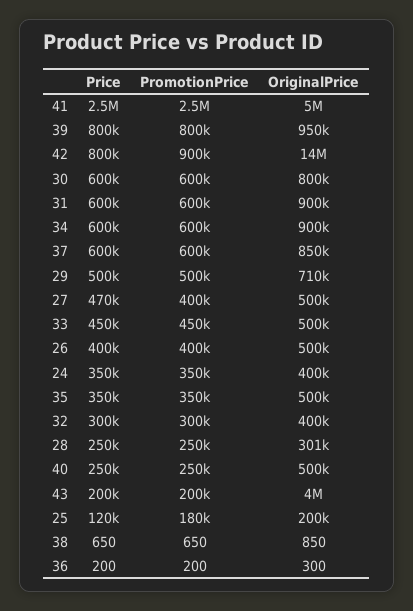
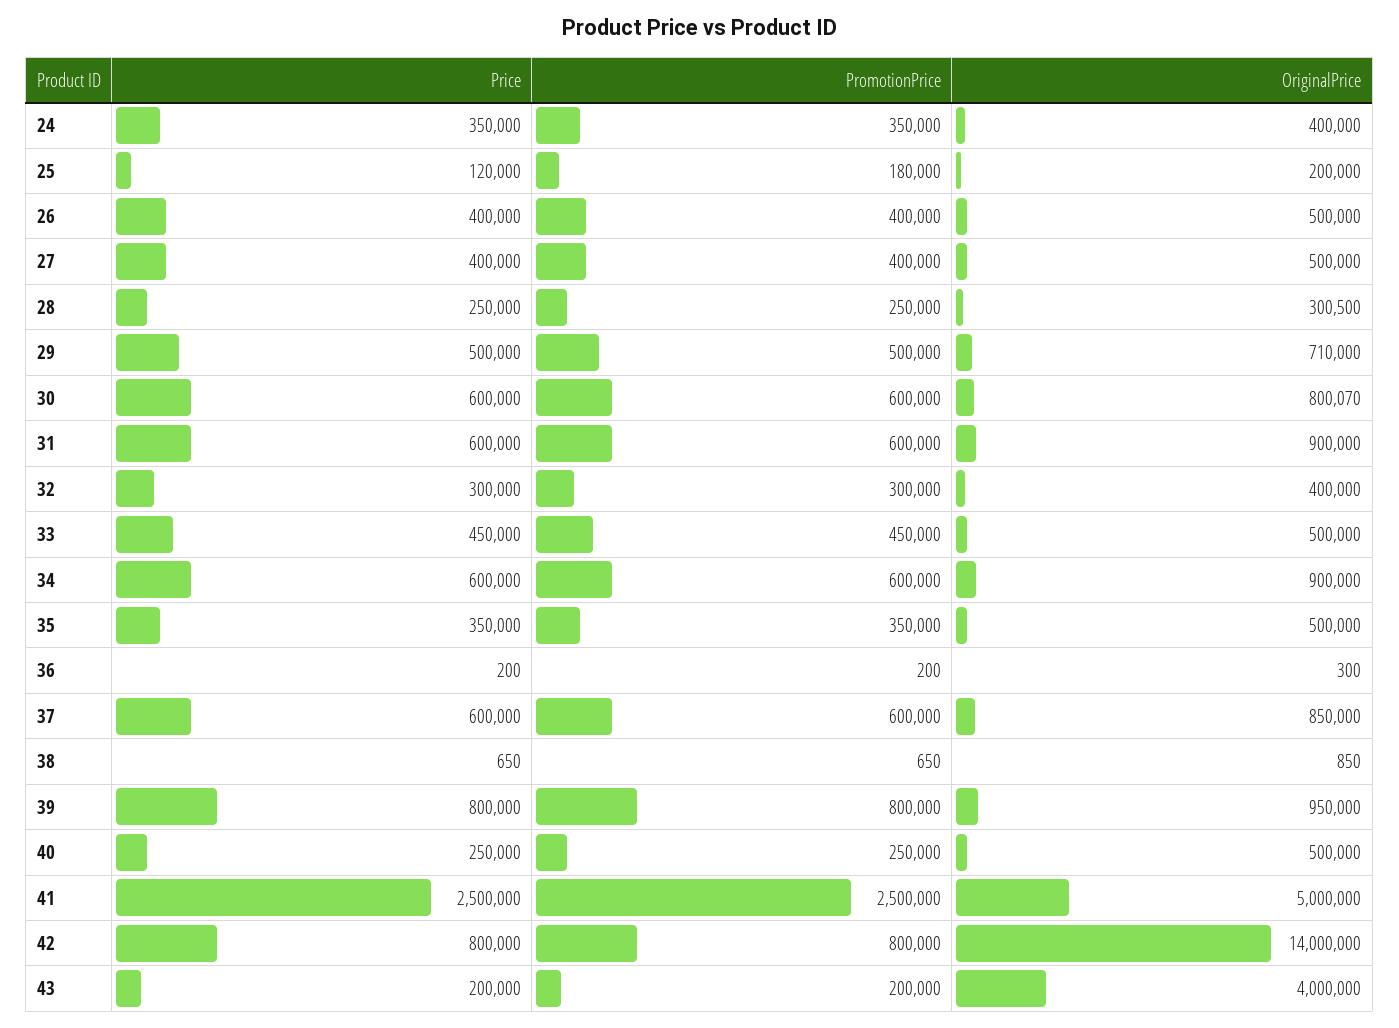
  {
    "Price": {
      "41": 2500000,
      "39": 800000,
      "42": 800000,
      "30": 600000,
      "31": 600000,
      "34": 600000,
      "37": 600000,
      "29": 500000,
-     "27": 470000,
+     "27": 400000,
      "33": 450000,
      "26": 400000,
      "24": 350000,
      "35": 350000,
      "32": 300000,
      "28": 250000,
      "40": 250000,
      "43": 200000,
      "25": 120000,
      "38": 650,
      "36": 200
    },
    "PromotionPrice": {
      "41": 2500000,
      "39": 800000,
-     "42": 900000,
+     "42": 800000,
      "30": 600000,
      "31": 600000,
      "34": 600000,
      "37": 600000,
      "29": 500000,
      "27": 400000,
      "33": 450000,
      "26": 400000,
      "24": 350000,
      "35": 350000,
      "32": 300000,
      "28": 250000,
      "40": 250000,
      "43": 200000,
      "25": 180000,
      "38": 650,
      "36": 200
    },
    "OriginalPrice": {
      "41": 5000000,
      "39": 950000,
      "42": 14000000,
      "30": 800070,
      "31": 900000,
      "34": 900000,
      "37": 850000,
      "29": 710000,
      "27": 500000,
      "33": 500000,
      "26": 500000,
      "24": 400000,
      "35": 500000,
      "32": 400000,
      "28": 300500,
      "40": 500000,
      "43": 4000000,
      "25": 200000,
      "38": 850,
      "36": 300
    }
  }

